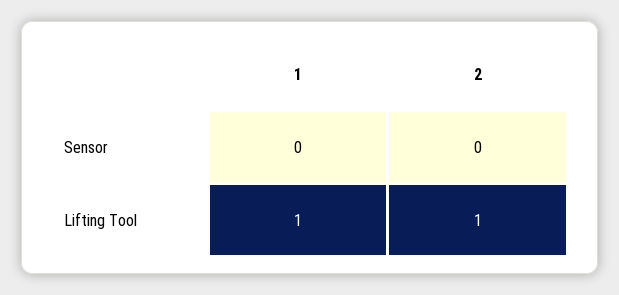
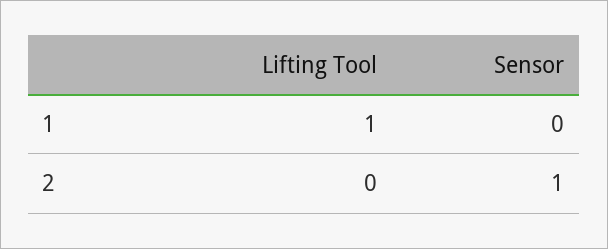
  {
    "1": {
      "Sensor": 0,
      "Lifting Tool": 1
    },
    "2": {
-     "Sensor": 0,
+     "Sensor": 1,
-     "Lifting Tool": 1
+     "Lifting Tool": 0
    }
  }

